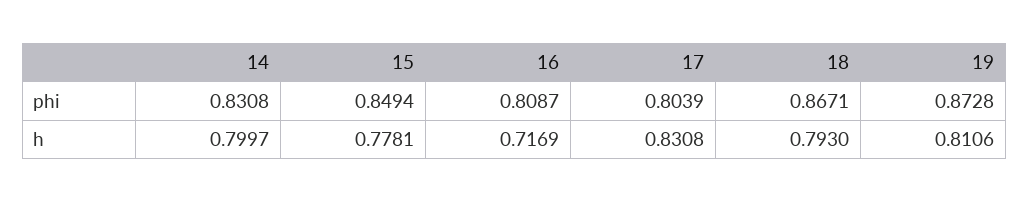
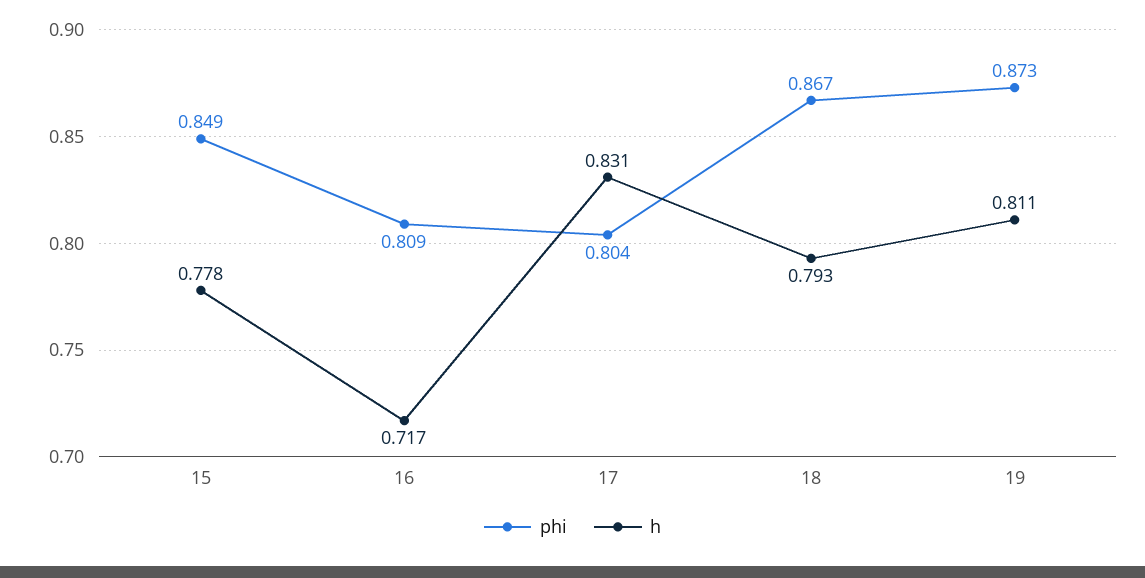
  {
    "phi": {
-     "14": 0.8308,
      "15": 0.8494,
      "16": 0.8087,
      "17": 0.8039,
      "18": 0.8671,
      "19": 0.8728
    },
    "h": {
-     "14": 0.7997,
      "15": 0.7781,
      "16": 0.7169,
      "17": 0.8308,
      "18": 0.793,
      "19": 0.8106
    }
  }

